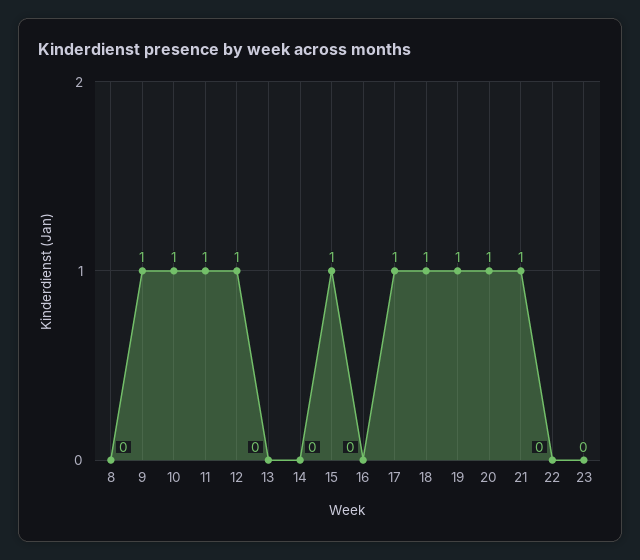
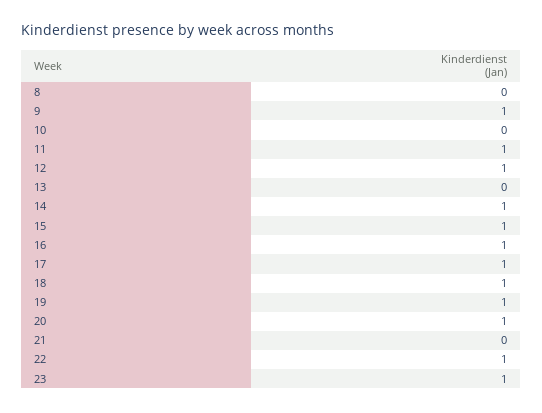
  {
    "8": 0,
    "9": 1,
-   "10": 1,
+   "10": 0,
    "11": 1,
    "12": 1,
    "13": 0,
-   "14": 0,
+   "14": 1,
    "15": 1,
-   "16": 0,
+   "16": 1,
    "17": 1,
    "18": 1,
    "19": 1,
    "20": 1,
-   "21": 1,
+   "21": 0,
-   "22": 0,
+   "22": 1,
-   "23": 0
+   "23": 1
  }

